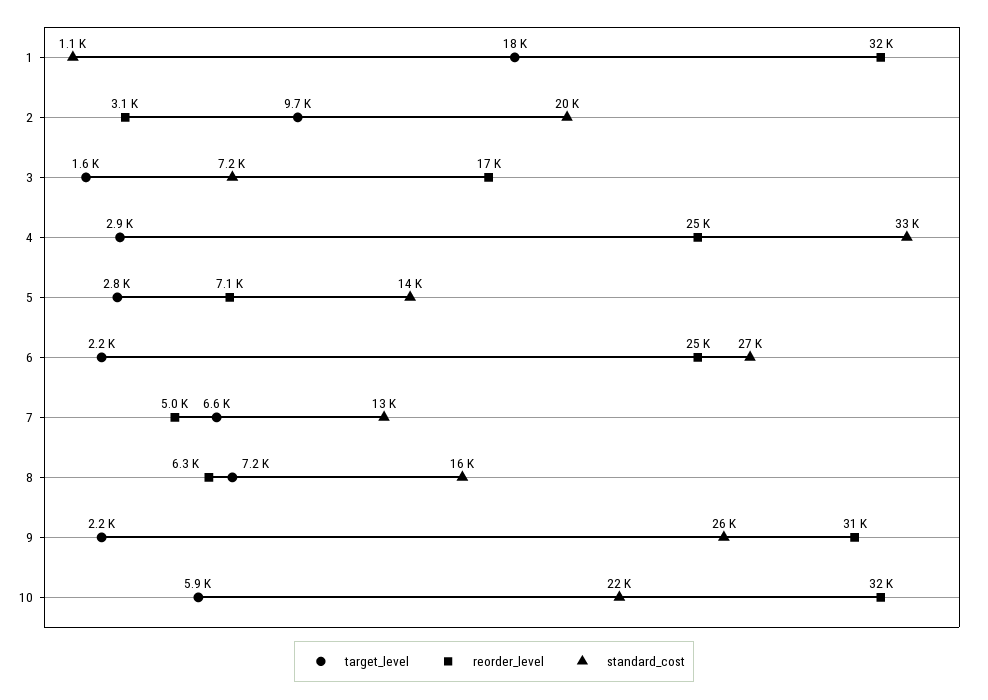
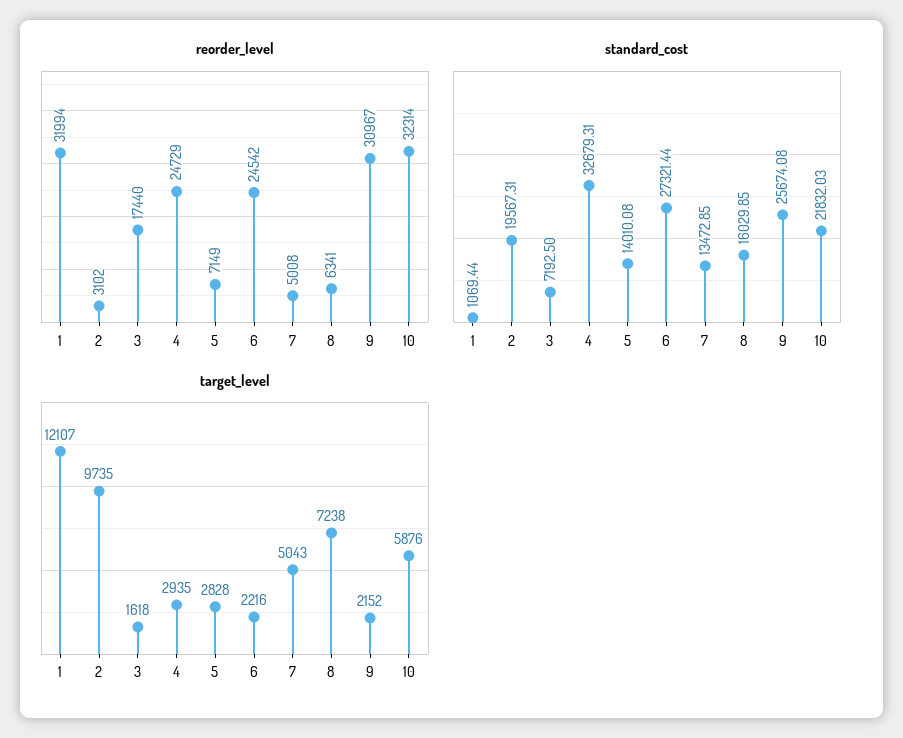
  {
    "target_level": {
-     "1": 18000,
+     "1": 12107,
      "2": 9735,
      "3": 1618,
      "4": 2935,
      "5": 2828,
      "6": 2216,
-     "7": 6600,
+     "7": 5043,
      "8": 7238,
      "9": 2152,
      "10": 5876
    },
    "reorder_level": {
      "1": 31994,
      "2": 3102,
      "3": 17440,
      "4": 24729,
      "5": 7149,
      "6": 24542,
      "7": 5008,
      "8": 6341,
      "9": 30967,
      "10": 32314
    },
    "standard_cost": {
      "1": 1069.44,
      "2": 19567.31,
      "3": 7192.5,
      "4": 32679.31,
      "5": 14010.08,
      "6": 27321.44,
      "7": 13472.85,
      "8": 16029.85,
      "9": 25674.08,
      "10": 21832.03
    }
  }

